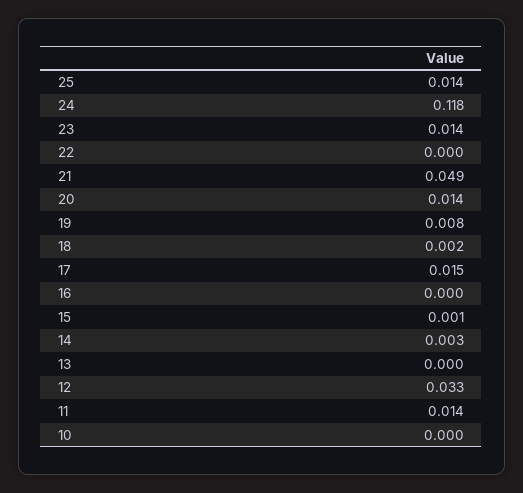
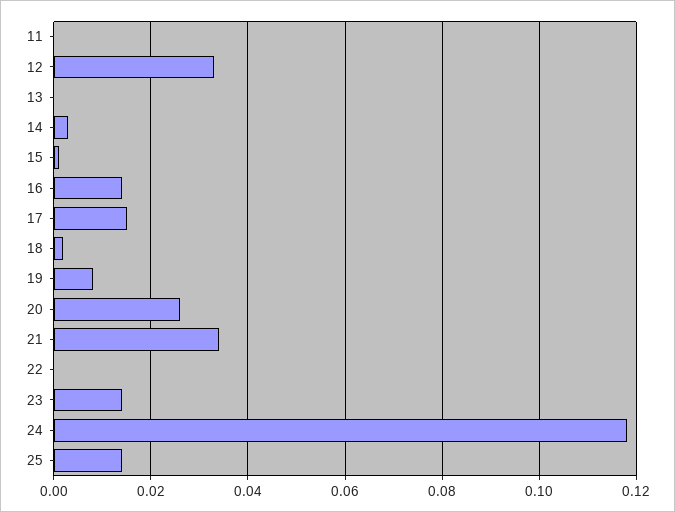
  {
    "25": 0.014,
    "24": 0.118,
    "23": 0.014,
    "22": 0,
-   "21": 0.049,
+   "21": 0.035,
-   "20": 0.014,
+   "20": 0.025,
    "19": 0.008,
    "18": 0.002,
    "17": 0.015,
-   "16": 0,
+   "16": 0.015,
    "15": 0.001,
    "14": 0.003,
    "13": 0,
    "12": 0.033,
-   "11": 0.014,
+   "11": 0
-   "10": 0
  }

